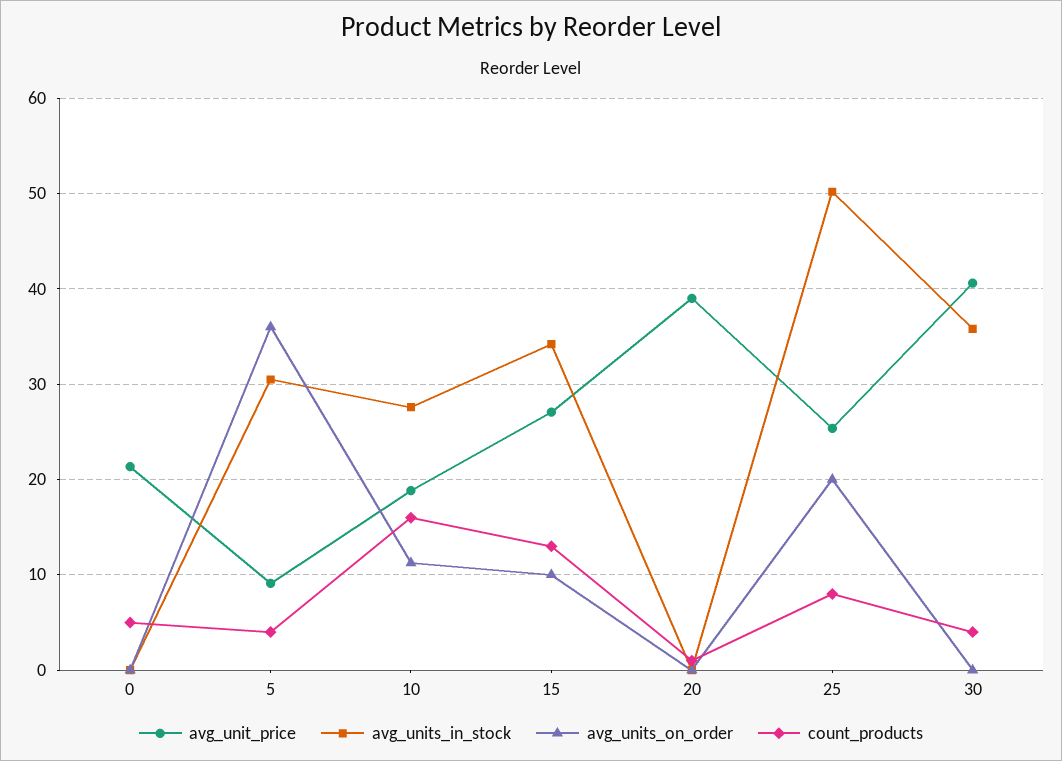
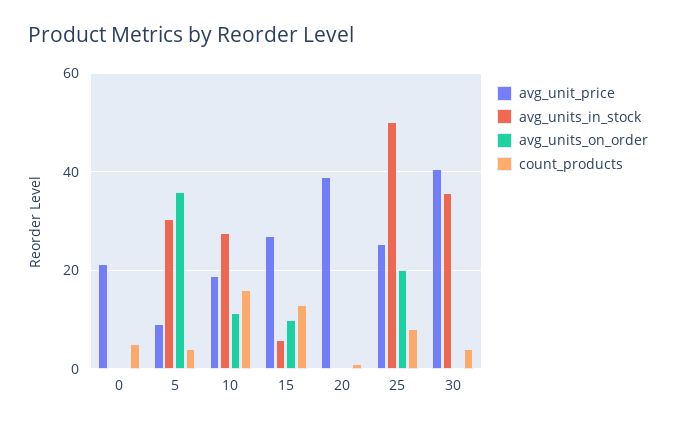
  {
    "avg_unit_price": {
      "0": 21,
      "5": 9,
      "10": 19,
      "15": 27,
      "20": 39,
      "25": 25,
      "30": 41
    },
    "avg_units_in_stock": {
      "0": 0,
      "5": 31,
      "10": 28,
-     "15": 34,
+     "15": 6,
      "20": 0,
      "25": 50,
      "30": 36
    },
    "avg_units_on_order": {
      "0": 0,
      "5": 36,
      "10": 11,
      "15": 10,
      "20": 0,
      "25": 20,
      "30": 0
    },
    "count_products": {
      "0": 5,
      "5": 4,
      "10": 16,
      "15": 13,
      "20": 1,
      "25": 8,
      "30": 4
    }
  }

